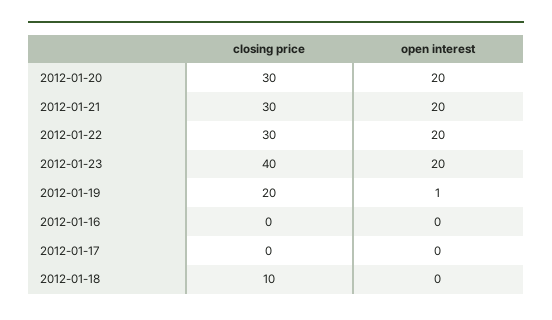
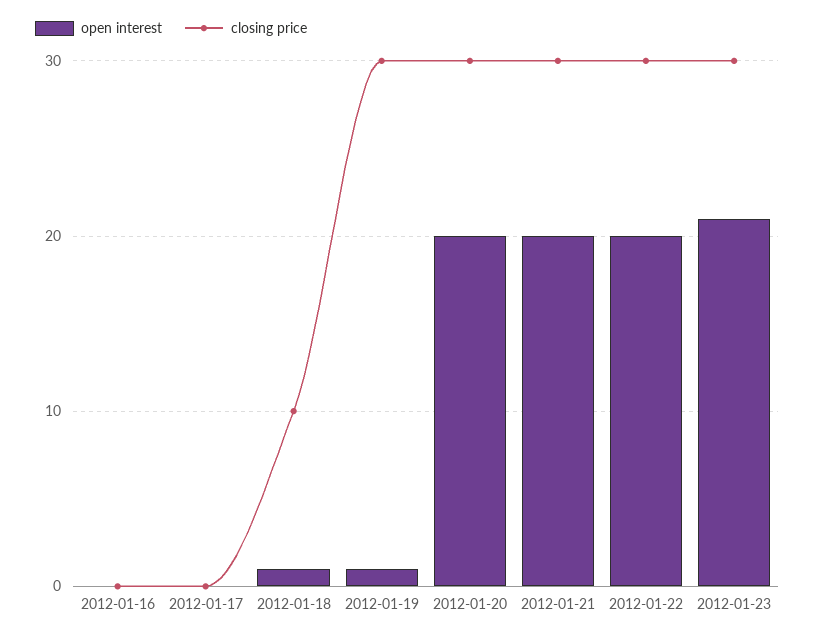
  {
    "closing price": {
      "2012-01-20": 30,
      "2012-01-21": 30,
      "2012-01-22": 30,
-     "2012-01-23": 40,
+     "2012-01-23": 30,
-     "2012-01-19": 20,
+     "2012-01-19": 30,
      "2012-01-16": 0,
      "2012-01-17": 0,
      "2012-01-18": 10
    },
    "open interest": {
      "2012-01-20": 20,
      "2012-01-21": 20,
      "2012-01-22": 20,
-     "2012-01-23": 20,
+     "2012-01-23": 21,
      "2012-01-19": 1,
      "2012-01-16": 0,
      "2012-01-17": 0,
-     "2012-01-18": 0
+     "2012-01-18": 1
    }
  }

